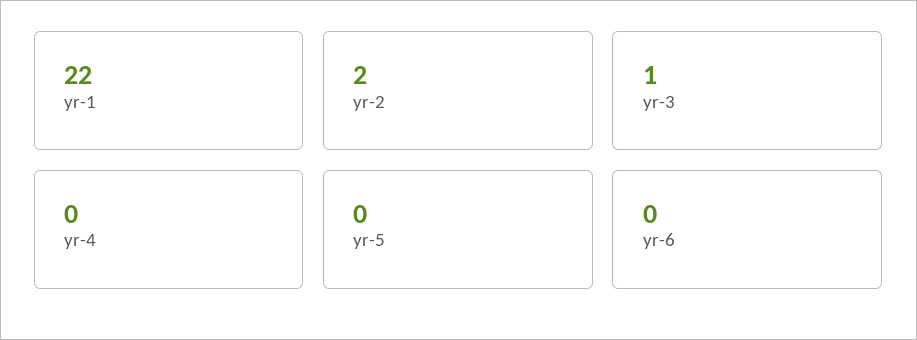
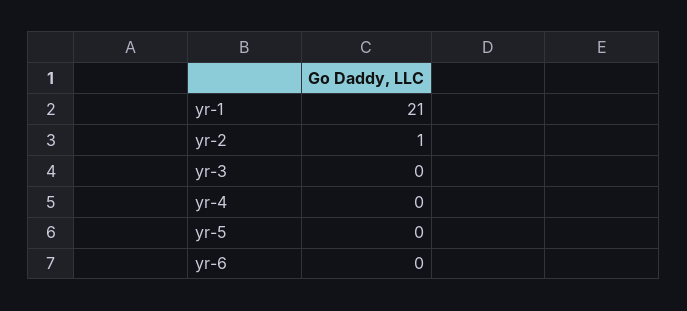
  {
-   "yr-1": 22,
+   "yr-1": 21,
-   "yr-2": 2,
+   "yr-2": 1,
-   "yr-3": 1,
+   "yr-3": 0,
    "yr-4": 0,
    "yr-5": 0,
    "yr-6": 0
  }

